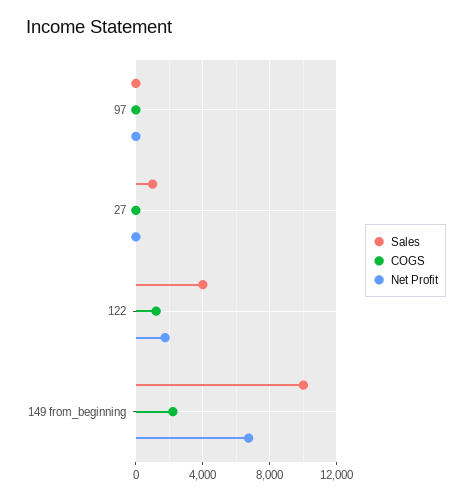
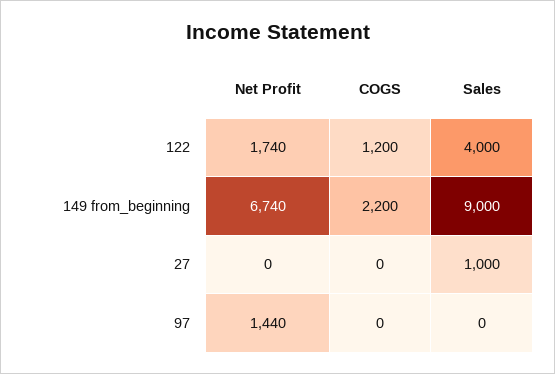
  {
    "Sales": {
      "97": 0,
      "27": 1000,
      "122": 4000,
-     "149 from_beginning": 10000
+     "149 from_beginning": 9000
    },
    "COGS": {
      "97": 0,
      "27": 0,
      "122": 1200,
      "149 from_beginning": 2200
    },
    "Net Profit": {
-     "97": 0,
+     "97": 1440,
      "27": 0,
      "122": 1740,
      "149 from_beginning": 6740
    }
  }

